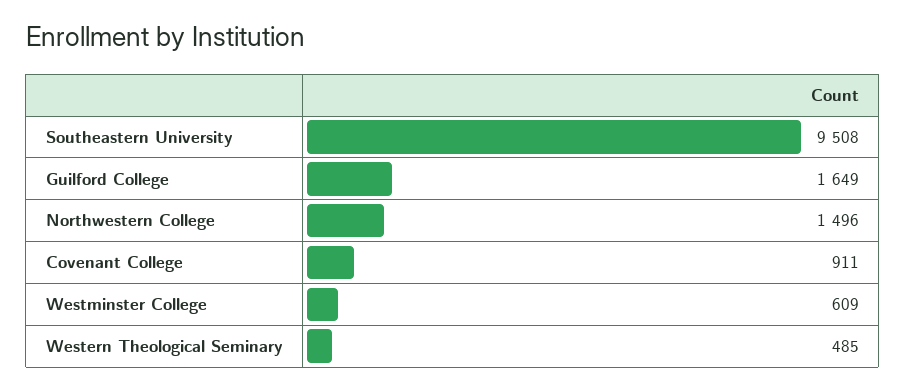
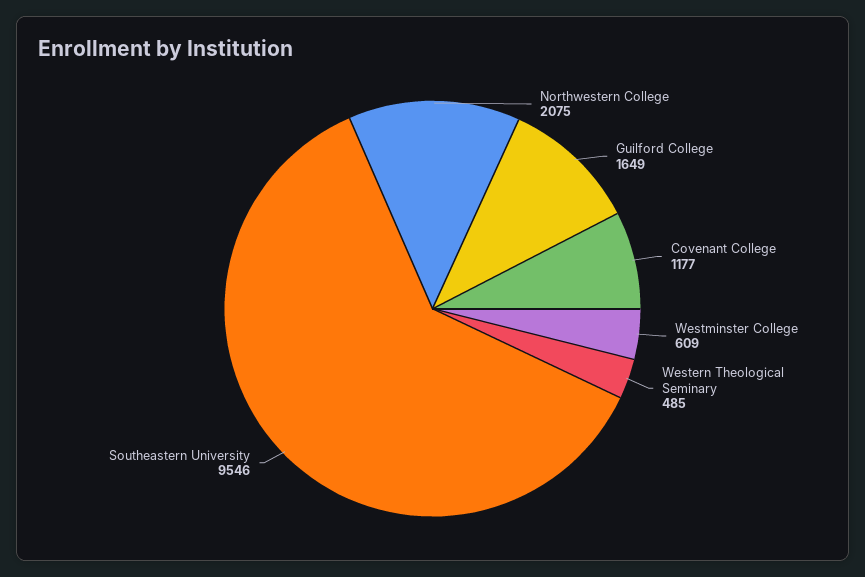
  {
-   "Southeastern University": 9508,
+   "Southeastern University": 9546,
    "Guilford College": 1649,
-   "Northwestern College": 1496,
+   "Northwestern College": 2075,
-   "Covenant College": 911,
+   "Covenant College": 1177,
    "Westminster College": 609,
    "Western Theological Seminary": 485
  }

